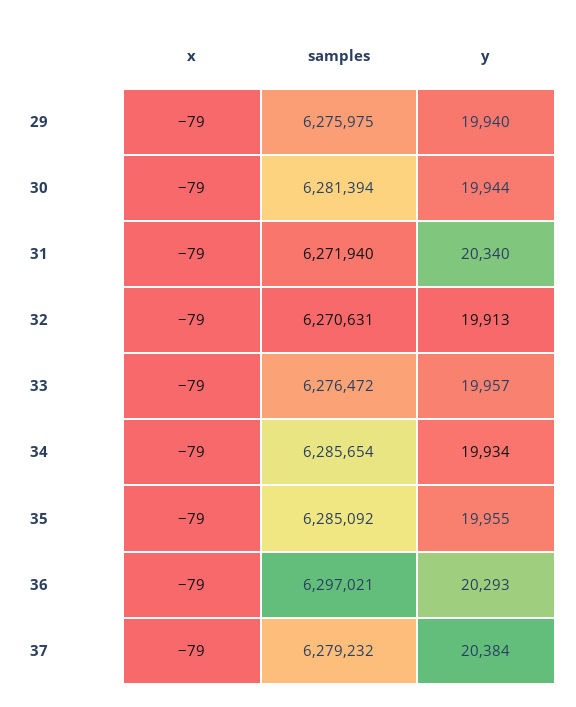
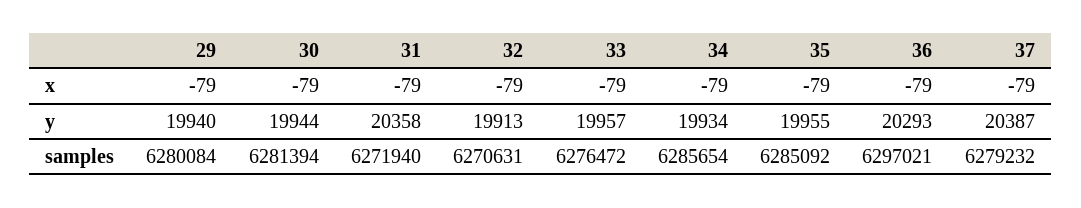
  {
    "x": {
      "29": -79,
      "30": -79,
      "31": -79,
      "32": -79,
      "33": -79,
      "34": -79,
      "35": -79,
      "36": -79,
      "37": -79
    },
    "samples": {
-     "29": 6275975,
+     "29": 6280084,
      "30": 6281394,
      "31": 6271940,
      "32": 6270631,
      "33": 6276472,
      "34": 6285654,
      "35": 6285092,
      "36": 6297021,
      "37": 6279232
    },
    "y": {
      "29": 19940,
      "30": 19944,
-     "31": 20340,
+     "31": 20358,
      "32": 19913,
      "33": 19957,
      "34": 19934,
      "35": 19955,
      "36": 20293,
-     "37": 20384
+     "37": 20387
    }
  }

